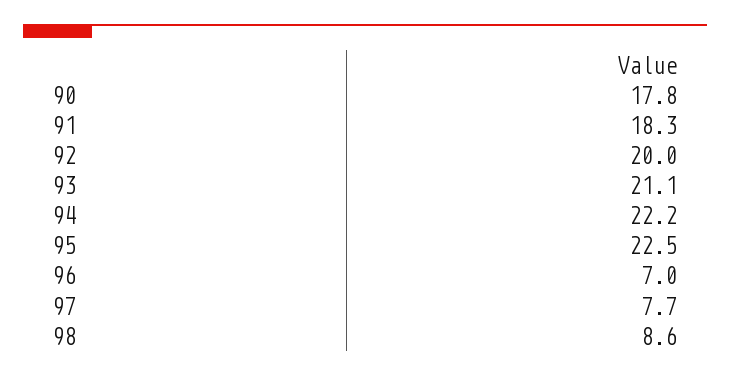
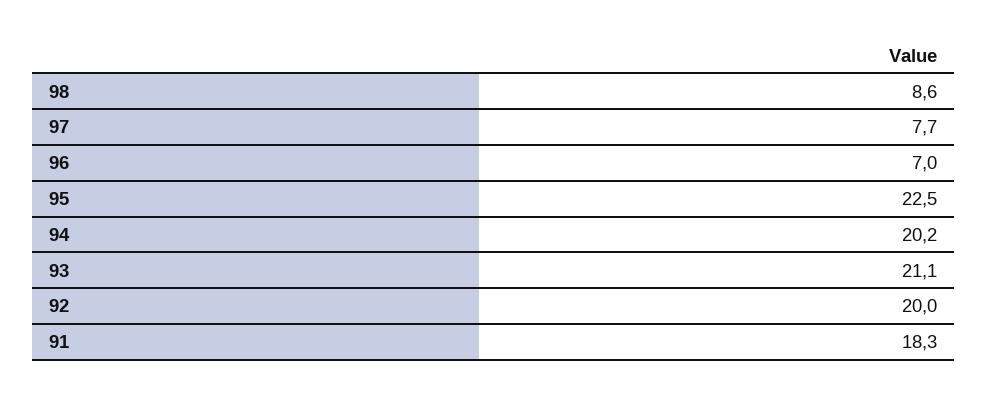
  {
-   "90": 17.8,
    "91": 18.3,
    "92": 20,
    "93": 21.1,
-   "94": 22.2,
+   "94": 20.2,
    "95": 22.5,
    "96": 7,
    "97": 7.7,
    "98": 8.6
  }

